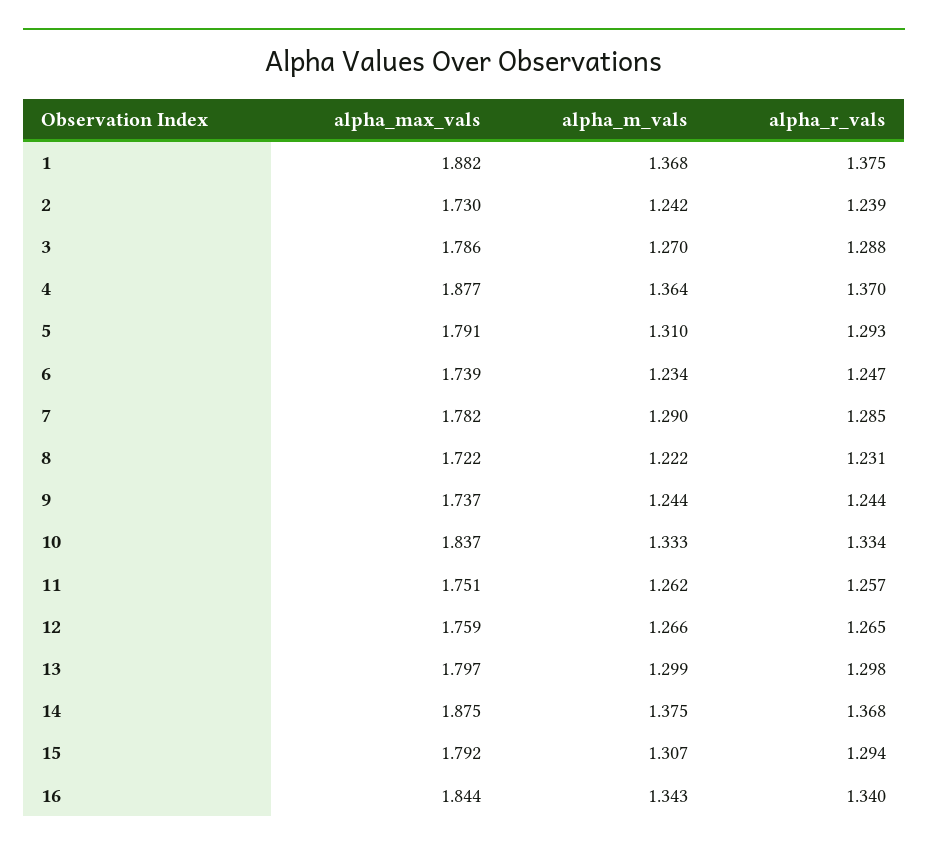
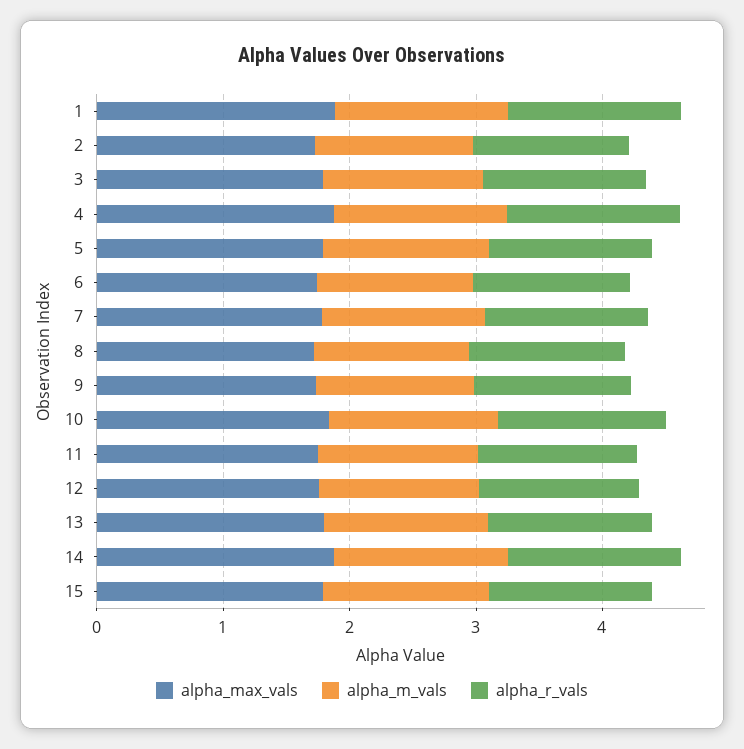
  {
    "alpha_max_vals": {
      "1": 1.882,
      "2": 1.73,
      "3": 1.786,
      "4": 1.877,
      "5": 1.791,
      "6": 1.739,
      "7": 1.782,
      "8": 1.722,
      "9": 1.737,
      "10": 1.837,
      "11": 1.751,
      "12": 1.759,
      "13": 1.797,
      "14": 1.875,
-     "15": 1.792,
+     "15": 1.792
-     "16": 1.844
    },
    "alpha_m_vals": {
      "1": 1.368,
      "2": 1.242,
      "3": 1.27,
      "4": 1.364,
      "5": 1.31,
      "6": 1.234,
      "7": 1.29,
      "8": 1.222,
      "9": 1.244,
      "10": 1.333,
      "11": 1.262,
      "12": 1.266,
      "13": 1.299,
      "14": 1.375,
-     "15": 1.307,
+     "15": 1.307
-     "16": 1.343
    },
    "alpha_r_vals": {
      "1": 1.375,
      "2": 1.239,
      "3": 1.288,
      "4": 1.37,
      "5": 1.293,
      "6": 1.247,
      "7": 1.285,
      "8": 1.231,
      "9": 1.244,
      "10": 1.334,
      "11": 1.257,
      "12": 1.265,
      "13": 1.298,
      "14": 1.368,
-     "15": 1.294,
+     "15": 1.294
-     "16": 1.34
    }
  }

